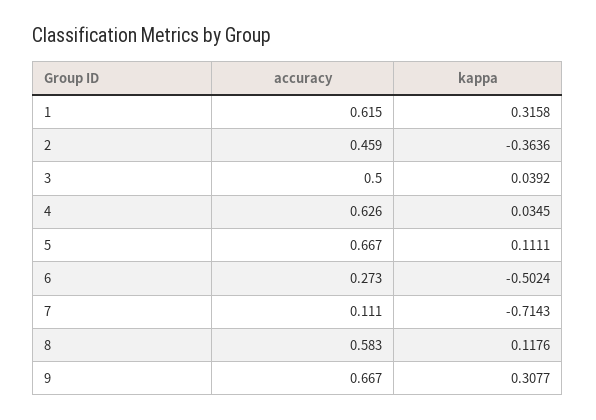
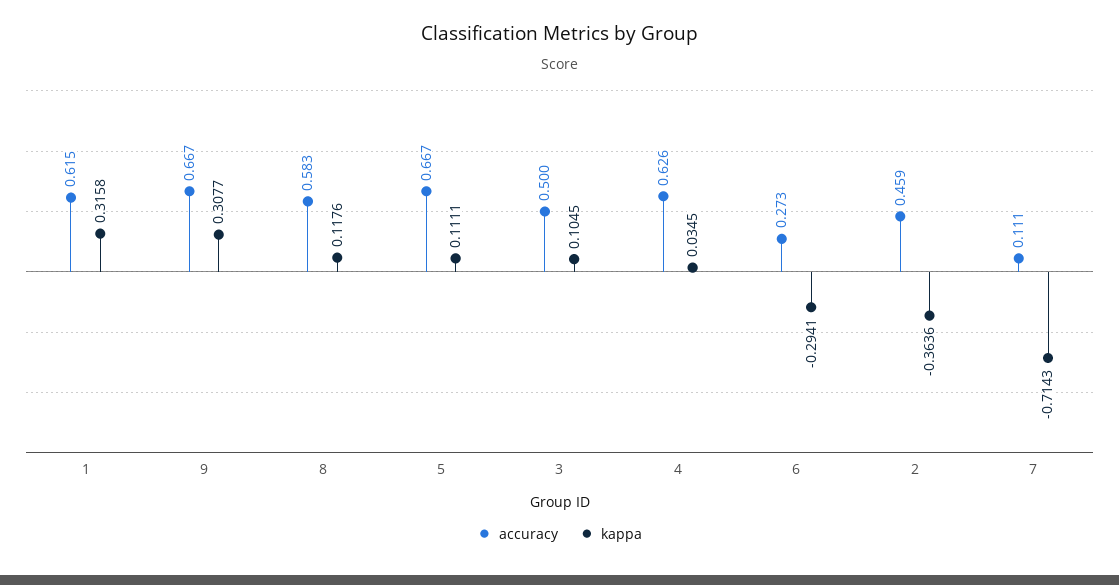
  {
    "accuracy": {
      "1": 0.615,
      "2": 0.459,
      "3": 0.5,
      "4": 0.626,
      "5": 0.667,
      "6": 0.273,
      "7": 0.111,
      "8": 0.583,
      "9": 0.667
    },
    "kappa": {
      "1": 0.3158,
      "2": -0.3636,
-     "3": 0.0392,
+     "3": 0.1045,
      "4": 0.0345,
      "5": 0.1111,
-     "6": -0.5024,
+     "6": -0.2941,
      "7": -0.7143,
      "8": 0.1176,
      "9": 0.3077
    }
  }

